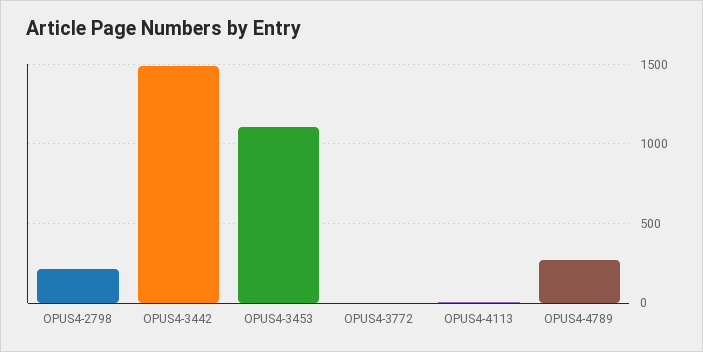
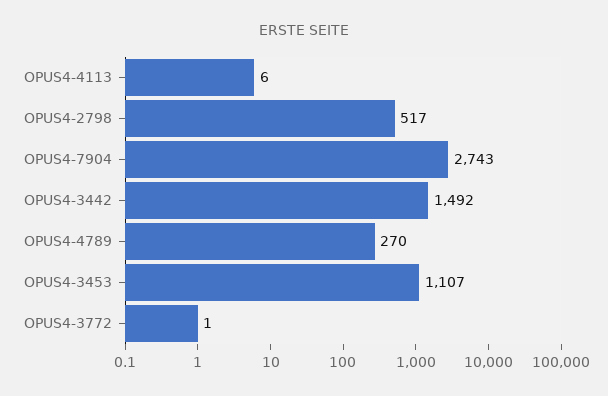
  {
-   "OPUS4-2798": 200,
+   "OPUS4-2798": 517,
    "OPUS4-3442": 1492,
    "OPUS4-3453": 1107,
    "OPUS4-3772": 1,
    "OPUS4-4113": 6,
-   "OPUS4-4789": 270
+   "OPUS4-4789": 270,
+   "OPUS4-7904": 2743
  }

